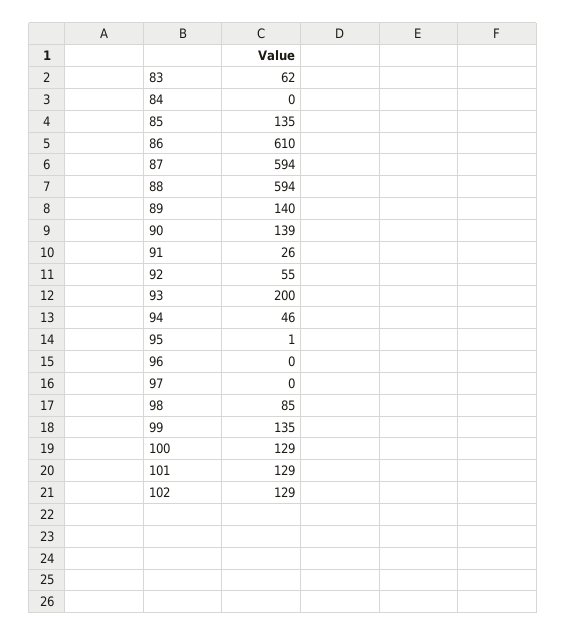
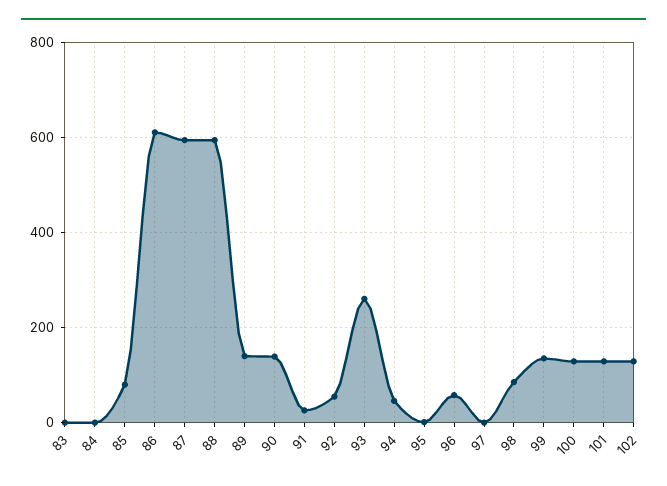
  {
-   "83": 62,
+   "83": 0,
    "84": 0,
-   "85": 135,
+   "85": 80,
    "86": 610,
    "87": 594,
    "88": 594,
    "89": 140,
    "90": 139,
    "91": 26,
    "92": 55,
-   "93": 200,
+   "93": 260,
    "94": 46,
    "95": 1,
-   "96": 0,
+   "96": 60,
    "97": 0,
    "98": 85,
    "99": 135,
    "100": 129,
    "101": 129,
    "102": 129
  }

